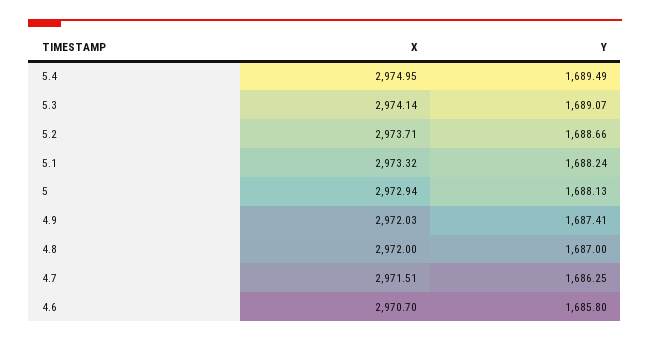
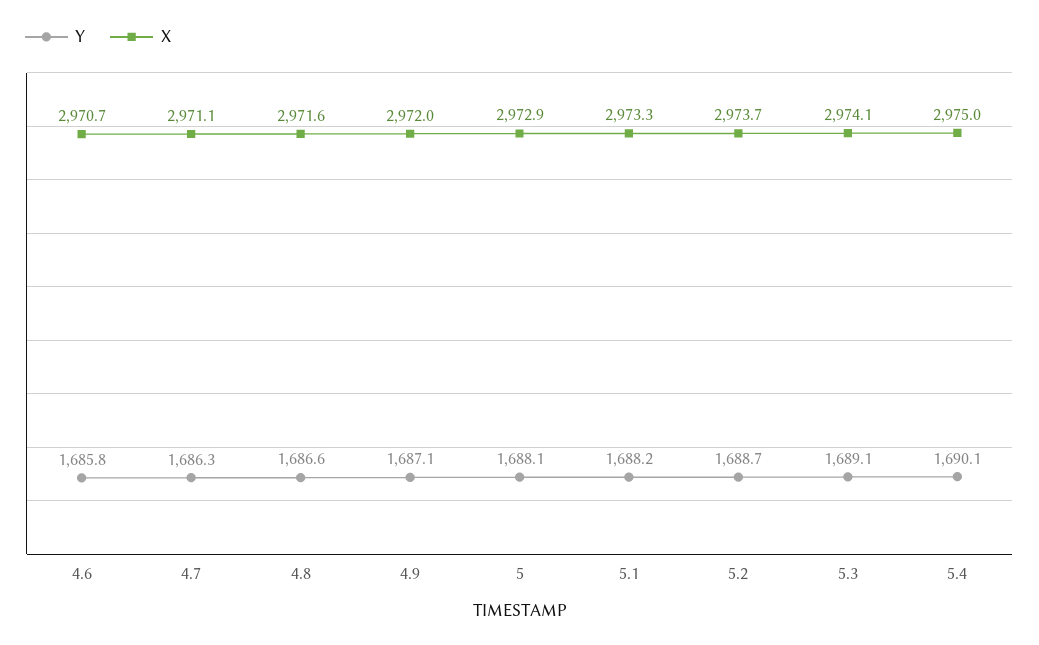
  {
    "X": {
      "5.4": 2974.95,
      "5.3": 2974.14,
      "5.2": 2973.71,
      "5.1": 2973.32,
      "5": 2972.94,
      "4.9": 2972.03,
-     "4.8": 2972,
+     "4.8": 2971.6,
-     "4.7": 2971.51,
+     "4.7": 2971.1,
      "4.6": 2970.7
    },
    "Y": {
-     "5.4": 1689.49,
+     "5.4": 1690.1,
      "5.3": 1689.07,
      "5.2": 1688.66,
      "5.1": 1688.24,
      "5": 1688.13,
-     "4.9": 1687.41,
+     "4.9": 1687.1,
-     "4.8": 1687,
+     "4.8": 1686.6,
      "4.7": 1686.25,
      "4.6": 1685.8
    }
  }

